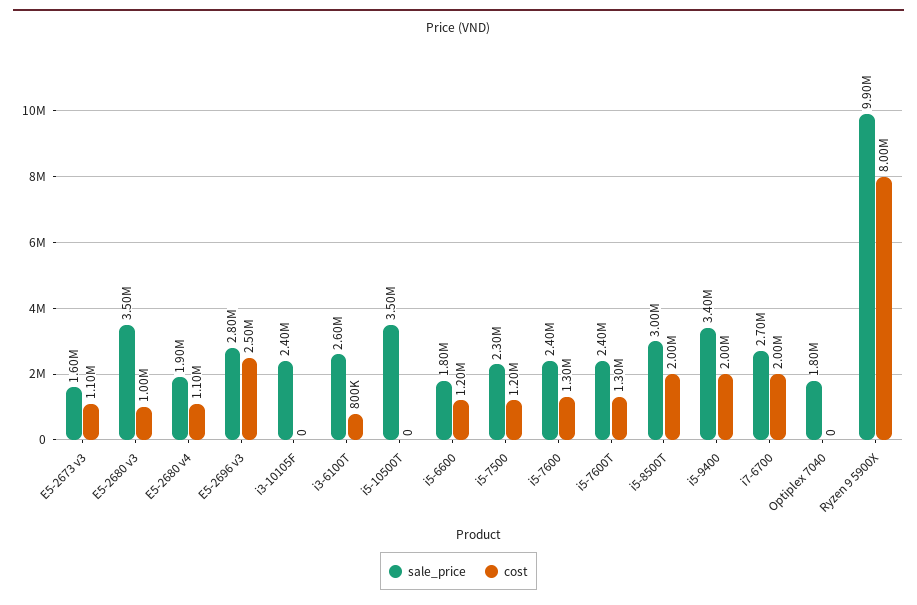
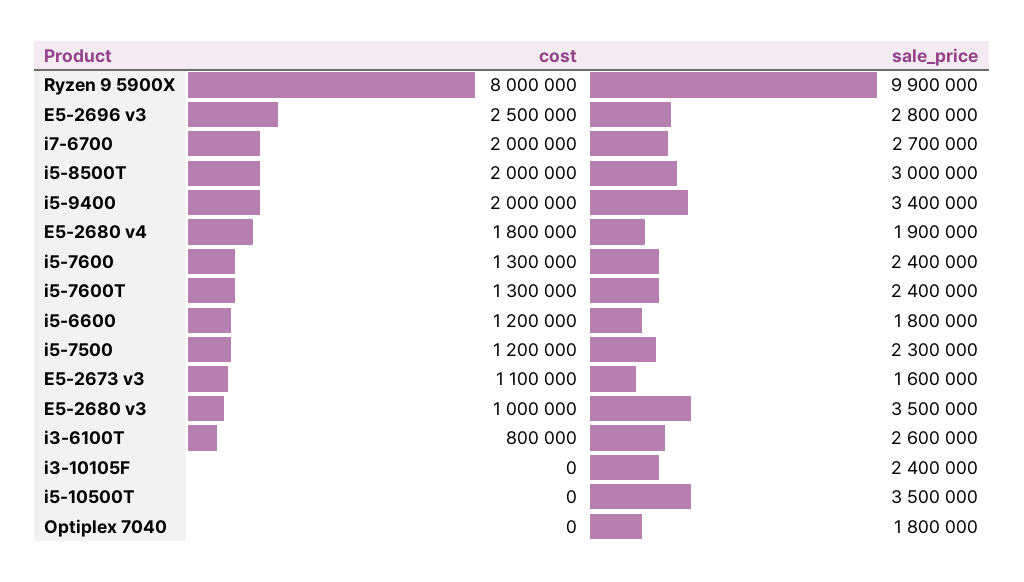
  {
    "sale_price": {
      "E5-2673 v3": 1600000,
      "E5-2680 v3": 3500000,
      "E5-2680 v4": 1900000,
      "E5-2696 v3": 2800000,
      "i3-10105F": 2400000,
      "i3-6100T": 2600000,
      "i5-10500T": 3500000,
      "i5-6600": 1800000,
      "i5-7500": 2300000,
      "i5-7600": 2400000,
      "i5-7600T": 2400000,
      "i5-8500T": 3000000,
      "i5-9400": 3400000,
      "i7-6700": 2700000,
      "Optiplex 7040": 1800000,
      "Ryzen 9 5900X": 9900000
    },
    "cost": {
      "E5-2673 v3": 1100000,
      "E5-2680 v3": 1000000,
-     "E5-2680 v4": 1100000,
+     "E5-2680 v4": 1800000,
      "E5-2696 v3": 2500000,
      "i3-10105F": 0,
      "i3-6100T": 800000,
      "i5-10500T": 0,
      "i5-6600": 1200000,
      "i5-7500": 1200000,
      "i5-7600": 1300000,
      "i5-7600T": 1300000,
      "i5-8500T": 2000000,
      "i5-9400": 2000000,
      "i7-6700": 2000000,
      "Optiplex 7040": 0,
      "Ryzen 9 5900X": 8000000
    }
  }

